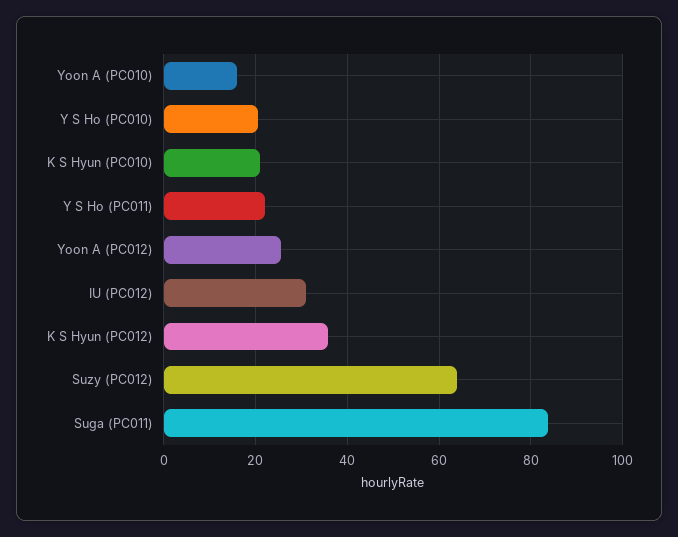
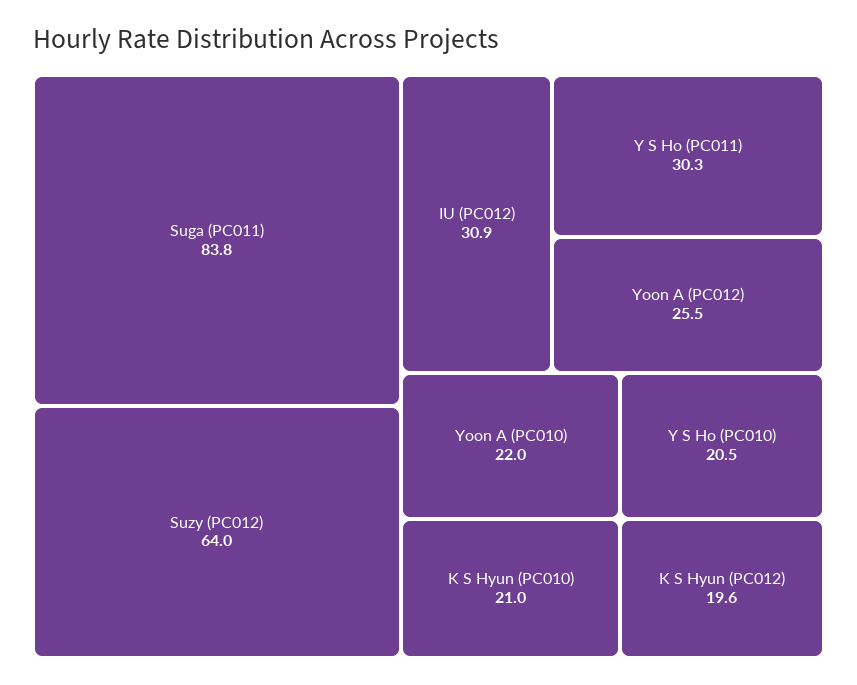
  {
-   "Yoon A (PC010)": 16,
+   "Yoon A (PC010)": 22,
    "Y S Ho (PC010)": 20.5,
    "K S Hyun (PC010)": 21,
-   "Y S Ho (PC011)": 22,
+   "Y S Ho (PC011)": 30.3,
    "Yoon A (PC012)": 25.5,
    "IU (PC012)": 30.9,
-   "K S Hyun (PC012)": 36,
+   "K S Hyun (PC012)": 19.6,
    "Suzy (PC012)": 64,
    "Suga (PC011)": 83.8
  }

